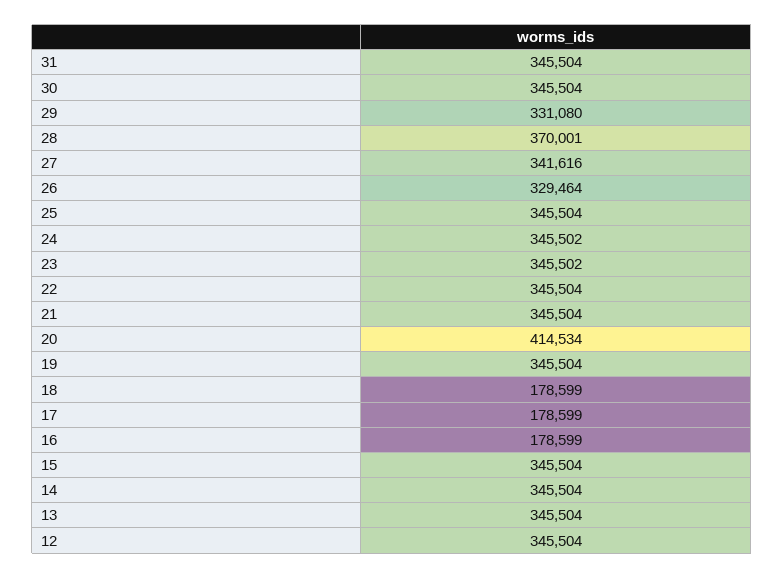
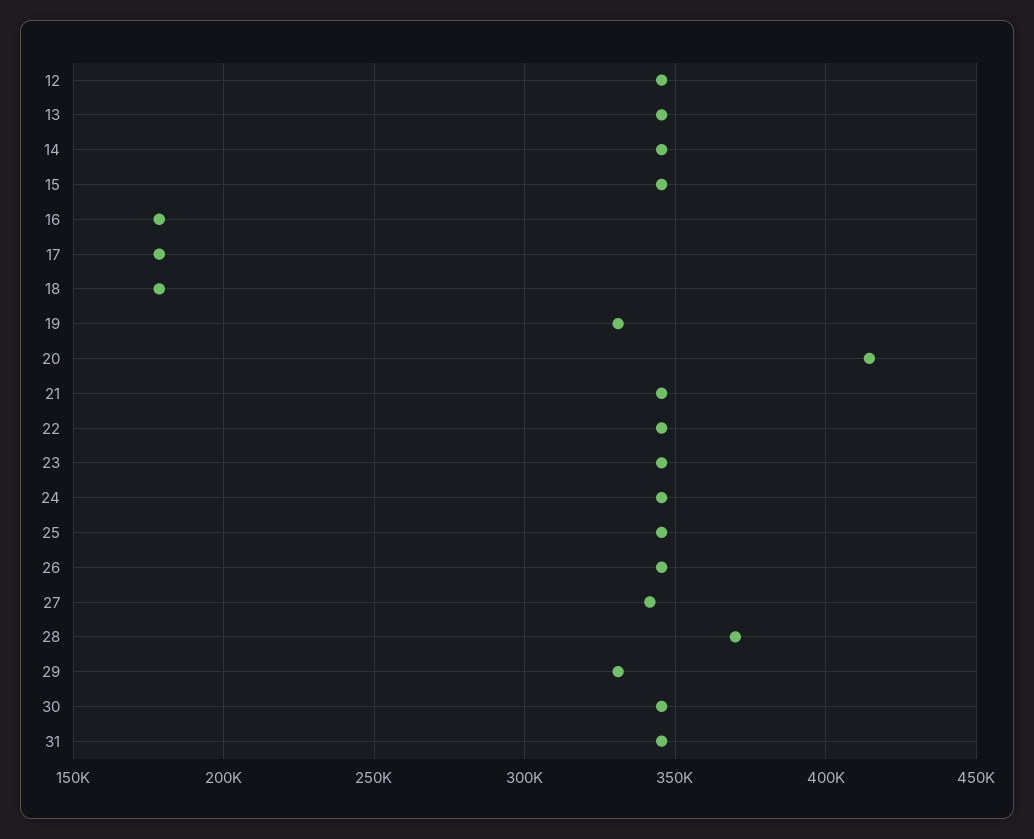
  {
    "31": 345504,
    "30": 345504,
    "29": 331080,
    "28": 370001,
    "27": 341616,
-   "26": 329464,
+   "26": 345000,
    "25": 345504,
    "24": 345502,
    "23": 345502,
    "22": 345504,
    "21": 345504,
    "20": 414534,
-   "19": 345504,
+   "19": 330000,
    "18": 178599,
    "17": 178599,
    "16": 178599,
    "15": 345504,
    "14": 345504,
    "13": 345504,
    "12": 345504
  }

